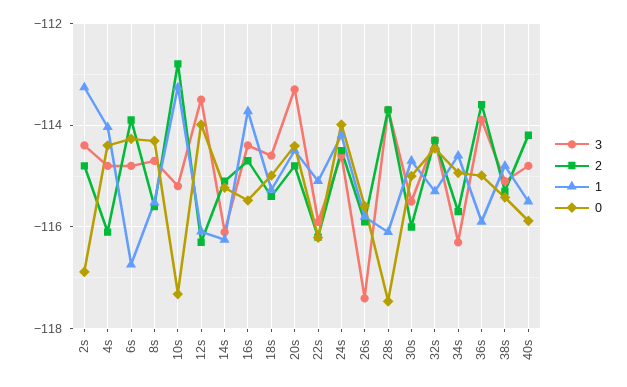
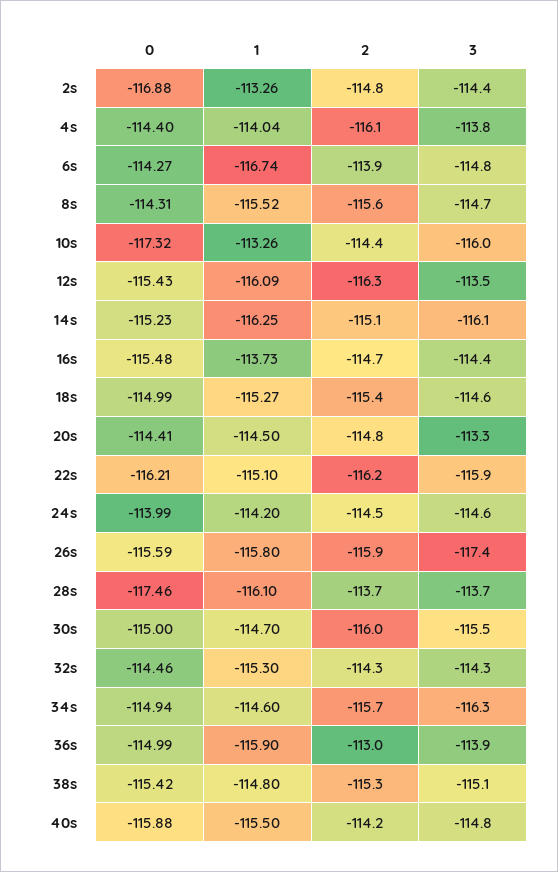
  {
    "3": {
      "2s": -114.4,
-     "4s": -114.8,
+     "4s": -113.8,
      "6s": -114.8,
      "8s": -114.7,
-     "10s": -115.2,
+     "10s": -116,
      "12s": -113.5,
      "14s": -116.1,
      "16s": -114.4,
      "18s": -114.6,
      "20s": -113.3,
      "22s": -115.9,
      "24s": -114.6,
      "26s": -117.4,
      "28s": -113.7,
      "30s": -115.5,
      "32s": -114.3,
      "34s": -116.3,
      "36s": -113.9,
      "38s": -115.1,
      "40s": -114.8
    },
    "2": {
      "2s": -114.8,
      "4s": -116.1,
      "6s": -113.9,
      "8s": -115.6,
-     "10s": -112.8,
+     "10s": -114.4,
      "12s": -116.3,
      "14s": -115.1,
      "16s": -114.7,
      "18s": -115.4,
      "20s": -114.8,
      "22s": -116.2,
      "24s": -114.5,
      "26s": -115.9,
      "28s": -113.7,
      "30s": -116,
      "32s": -114.3,
      "34s": -115.7,
-     "36s": -113.6,
+     "36s": -113,
      "38s": -115.3,
      "40s": -114.2
    },
    "1": {
      "2s": -113.26,
      "4s": -114.04,
      "6s": -116.74,
      "8s": -115.52,
      "10s": -113.26,
      "12s": -116.09,
      "14s": -116.25,
      "16s": -113.73,
      "18s": -115.27,
      "20s": -114.5,
      "22s": -115.1,
      "24s": -114.2,
      "26s": -115.8,
      "28s": -116.1,
      "30s": -114.7,
      "32s": -115.3,
      "34s": -114.6,
      "36s": -115.9,
      "38s": -114.8,
      "40s": -115.5
    },
    "0": {
      "2s": -116.88,
      "4s": -114.4,
      "6s": -114.27,
      "8s": -114.31,
      "10s": -117.32,
-     "12s": -114,
+     "12s": -115.43,
      "14s": -115.23,
      "16s": -115.48,
      "18s": -114.99,
      "20s": -114.41,
      "22s": -116.21,
      "24s": -113.99,
      "26s": -115.59,
      "28s": -117.46,
      "30s": -115,
      "32s": -114.46,
      "34s": -114.94,
      "36s": -114.99,
      "38s": -115.42,
      "40s": -115.88
    }
  }

